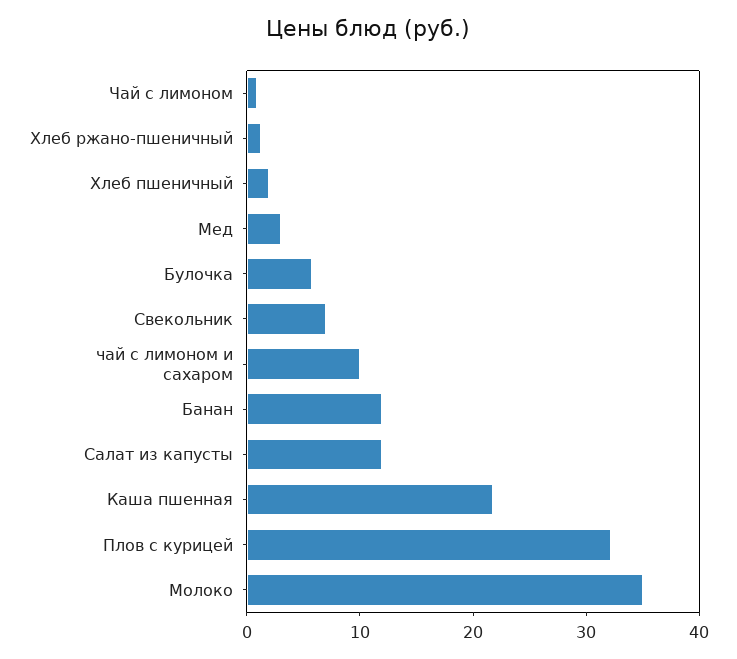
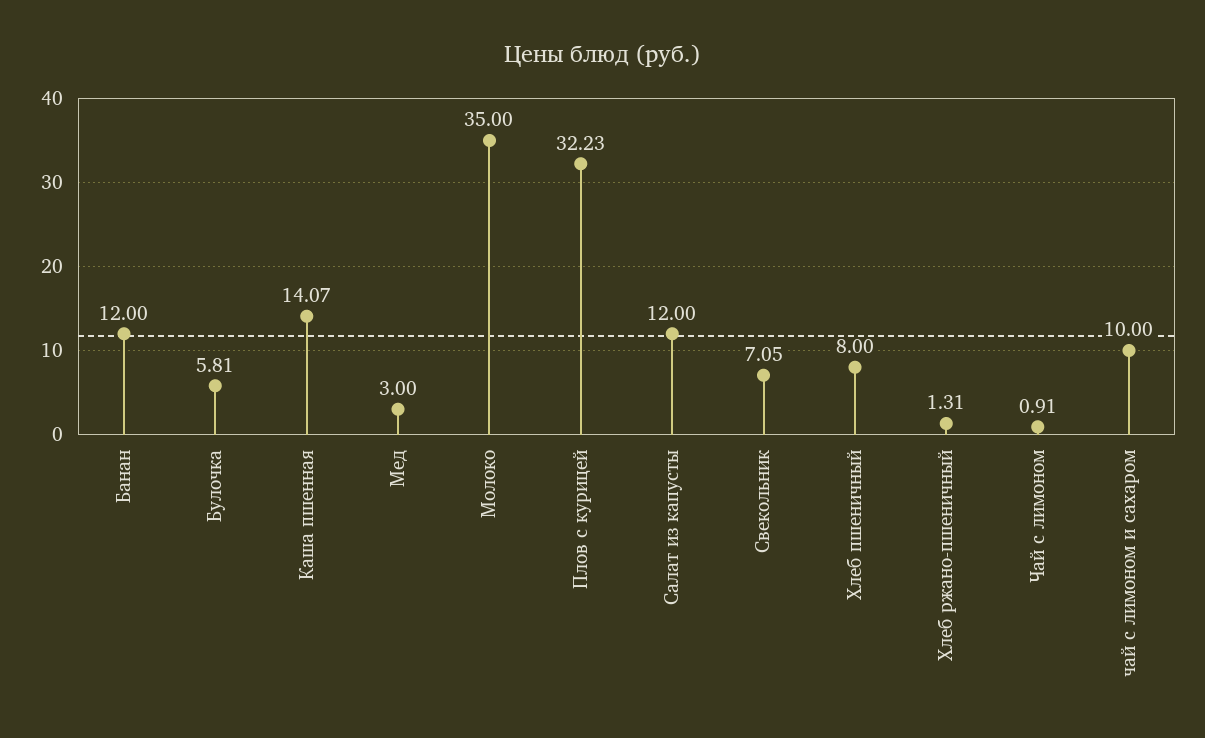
  {
    "Чай с лимоном": 0.91,
    "Хлеб ржано-пшеничный": 1.31,
-   "Хлеб пшеничный": 2,
+   "Хлеб пшеничный": 8,
    "Мед": 3,
    "Булочка": 5.81,
    "Свекольник": 7.05,
    "чай с лимоном и сахаром": 10,
    "Банан": 12,
    "Салат из капусты": 12,
-   "Каша пшенная": 22,
+   "Каша пшенная": 14.07,
    "Плов с курицей": 32.23,
    "Молоко": 35
  }

